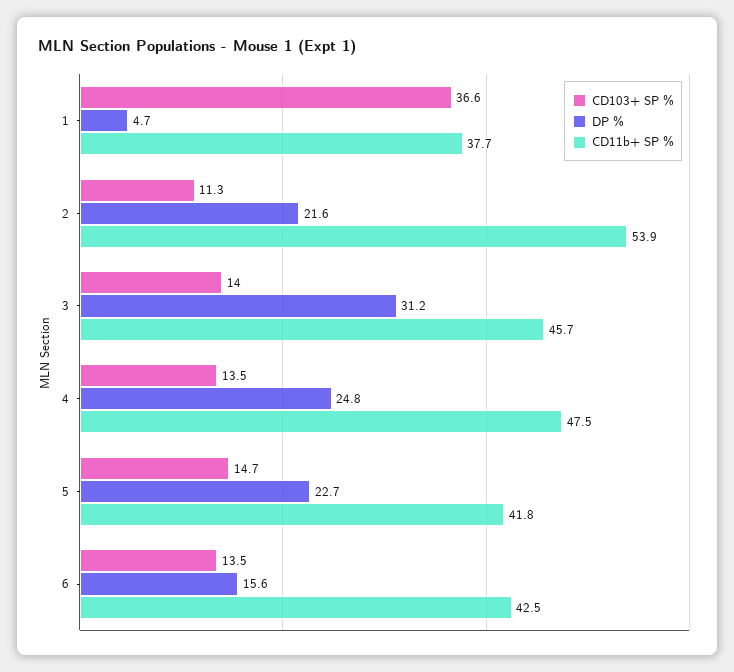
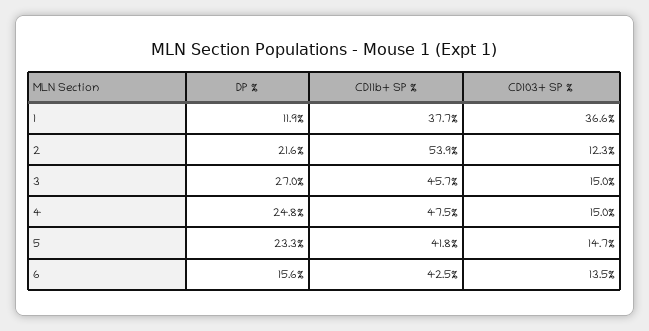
  {
    "CD103+ SP %": {
      "1": 36.6,
-     "2": 11.3,
+     "2": 12.3,
-     "3": 14,
+     "3": 15,
-     "4": 13.5,
+     "4": 15,
      "5": 14.7,
      "6": 13.5
    },
    "DP %": {
-     "1": 4.7,
+     "1": 11.9,
      "2": 21.6,
-     "3": 31.2,
+     "3": 27,
      "4": 24.8,
-     "5": 22.7,
+     "5": 23.3,
      "6": 15.6
    },
    "CD11b+ SP %": {
      "1": 37.7,
      "2": 53.9,
      "3": 45.7,
      "4": 47.5,
      "5": 41.8,
      "6": 42.5
    }
  }

